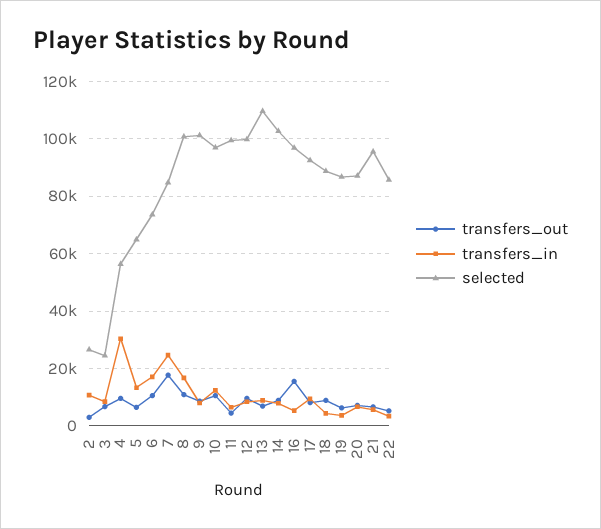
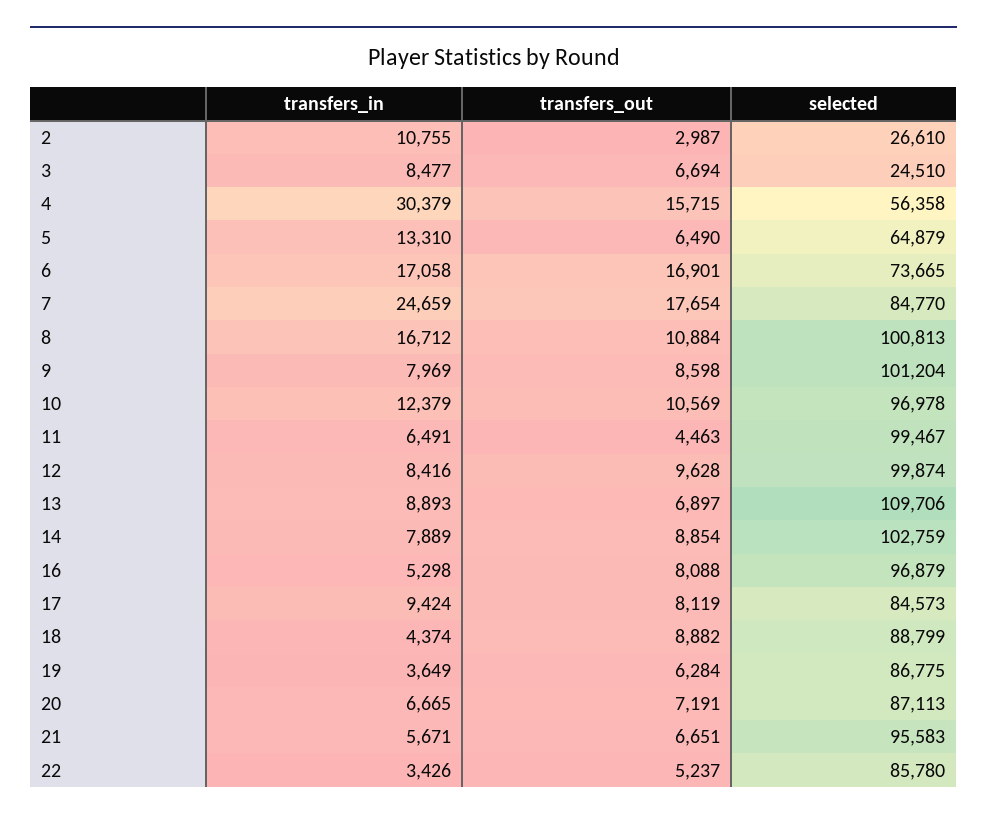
  {
    "transfers_out": {
      "2": 2987,
      "3": 6694,
-     "4": 10000,
+     "4": 15715,
      "5": 6490,
-     "6": 10000,
+     "6": 16901,
      "7": 17654,
      "8": 10884,
      "9": 8598,
      "10": 10569,
      "11": 4463,
      "12": 9628,
      "13": 6897,
      "14": 8854,
-     "16": 15000,
+     "16": 8088,
      "17": 8119,
      "18": 8882,
      "19": 6284,
      "20": 7191,
      "21": 6651,
      "22": 5237
    },
    "transfers_in": {
      "2": 10755,
      "3": 8477,
      "4": 30379,
      "5": 13310,
      "6": 17058,
      "7": 24659,
      "8": 16712,
      "9": 7969,
      "10": 12379,
      "11": 6491,
      "12": 8416,
      "13": 8893,
      "14": 7889,
      "16": 5298,
      "17": 9424,
      "18": 4374,
      "19": 3649,
      "20": 6665,
      "21": 5671,
      "22": 3426
    },
    "selected": {
      "2": 26610,
      "3": 24510,
      "4": 56358,
      "5": 64879,
      "6": 73665,
      "7": 84770,
      "8": 100813,
      "9": 101204,
      "10": 96978,
      "11": 99467,
      "12": 99874,
      "13": 109706,
      "14": 102759,
      "16": 96879,
-     "17": 92500,
+     "17": 84573,
      "18": 88799,
      "19": 86775,
      "20": 87113,
      "21": 95583,
      "22": 85780
    }
  }

